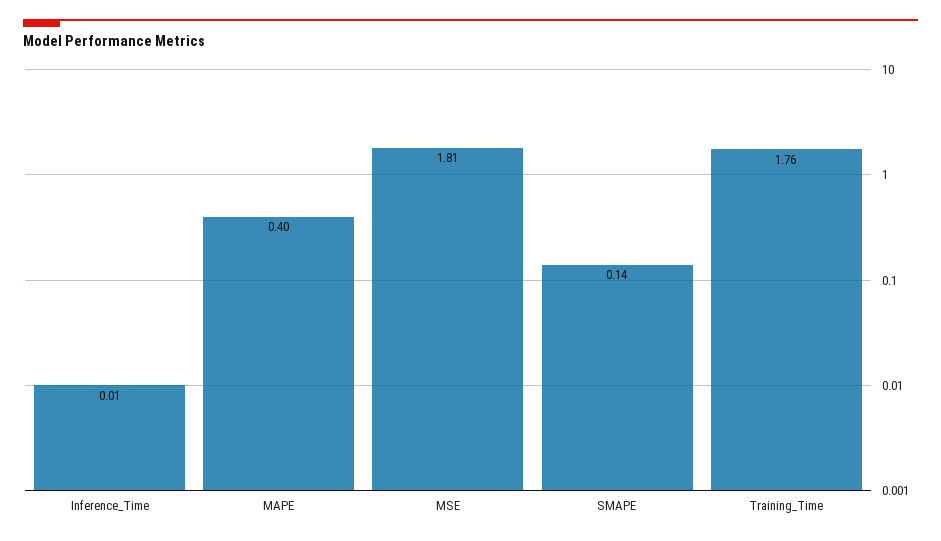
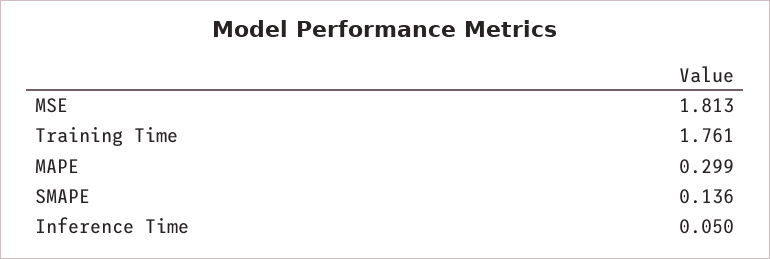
  {
-   "Inference_Time": 0.01,
+   "Inference_Time": 0.05,
-   "MAPE": 0.4,
+   "MAPE": 0.299,
    "MSE": 1.813,
    "SMAPE": 0.136,
    "Training_Time": 1.761
  }

